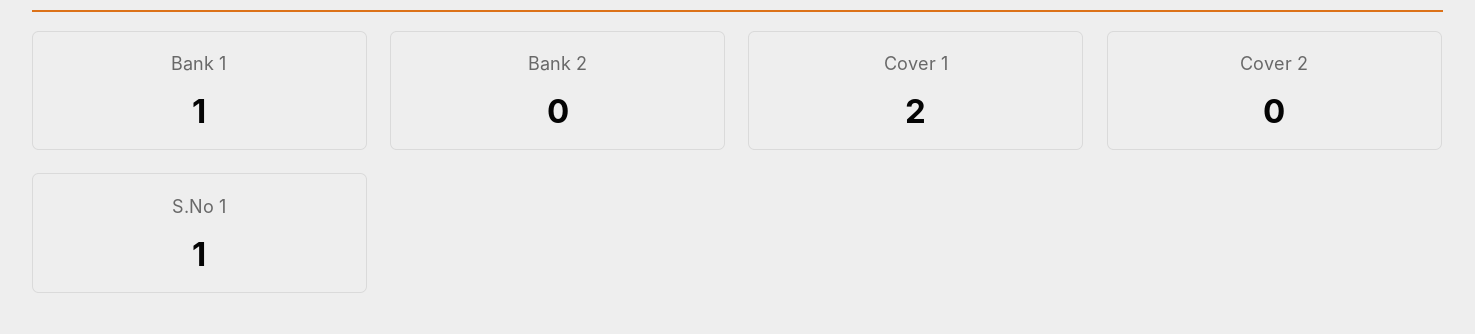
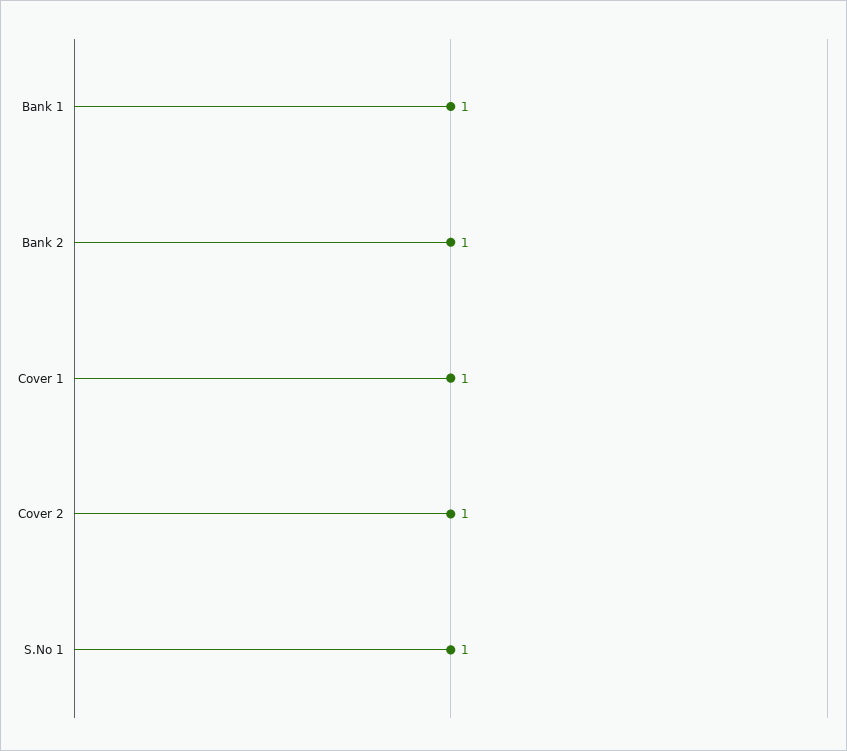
  {
    "Bank 1": 1,
-   "Bank 2": 0,
+   "Bank 2": 1,
-   "Cover 1": 2,
+   "Cover 1": 1,
-   "Cover 2": 0,
+   "Cover 2": 1,
    "S.No 1": 1
  }

